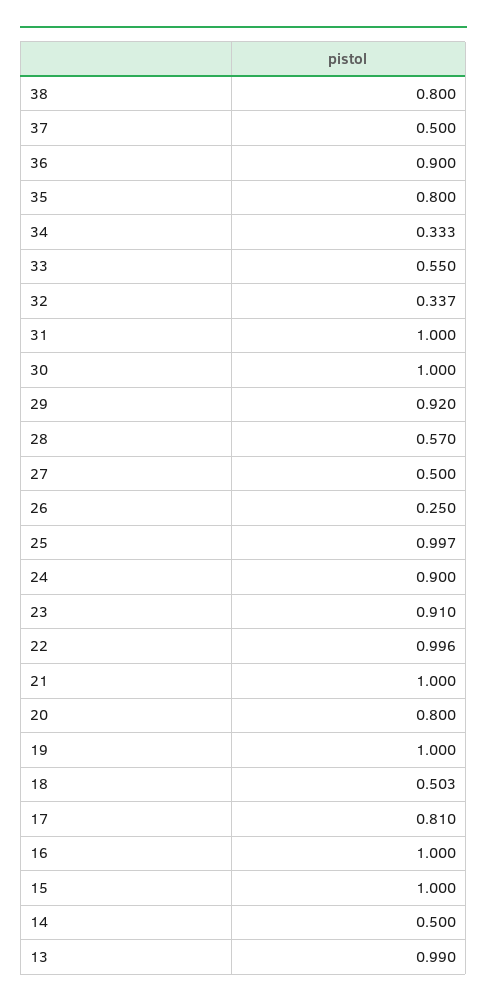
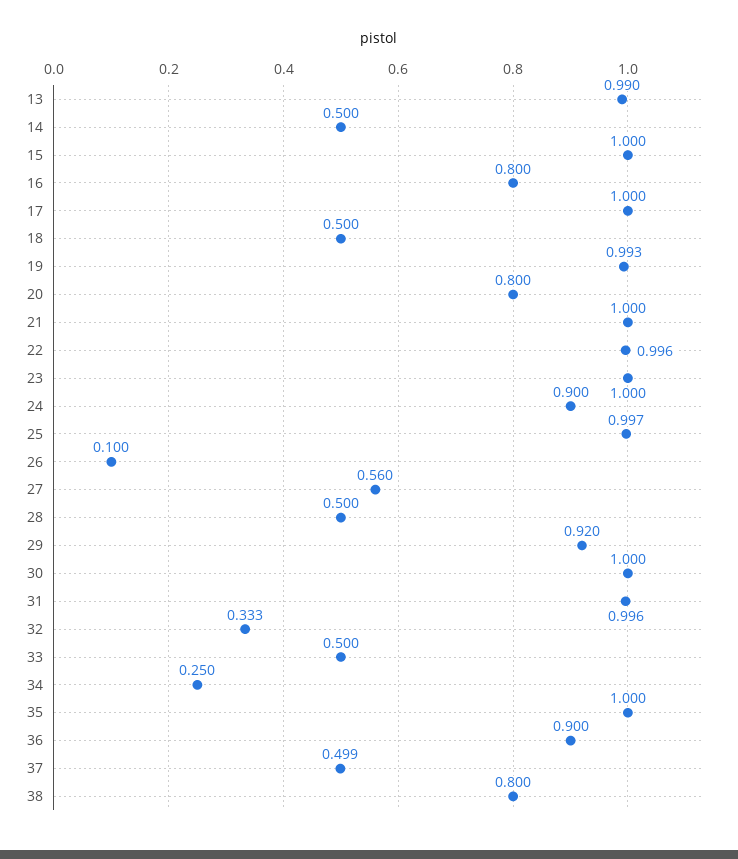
  {
    "38": 0.8,
-   "37": 0.5,
+   "37": 0.499,
    "36": 0.9,
-   "35": 0.8,
+   "35": 1,
-   "34": 0.333,
+   "34": 0.25,
-   "33": 0.55,
+   "33": 0.5,
-   "32": 0.337,
+   "32": 0.333,
-   "31": 1,
+   "31": 0.996,
    "30": 1,
    "29": 0.92,
-   "28": 0.57,
+   "28": 0.5,
-   "27": 0.5,
+   "27": 0.56,
-   "26": 0.25,
+   "26": 0.1,
    "25": 0.997,
    "24": 0.9,
-   "23": 0.91,
+   "23": 1,
    "22": 0.996,
    "21": 1,
    "20": 0.8,
-   "19": 1,
+   "19": 0.993,
-   "18": 0.503,
+   "18": 0.5,
-   "17": 0.81,
+   "17": 1,
-   "16": 1,
+   "16": 0.8,
    "15": 1,
    "14": 0.5,
    "13": 0.99
  }

